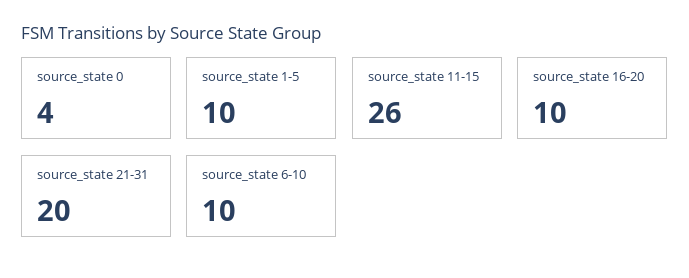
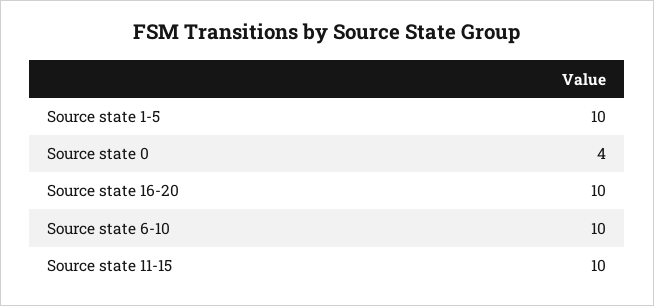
  {
    "source_state 0": 4,
    "source_state 1-5": 10,
-   "source_state 11-15": 26,
+   "source_state 11-15": 10,
    "source_state 16-20": 10,
-   "source_state 21-31": 20,
    "source_state 6-10": 10
  }

